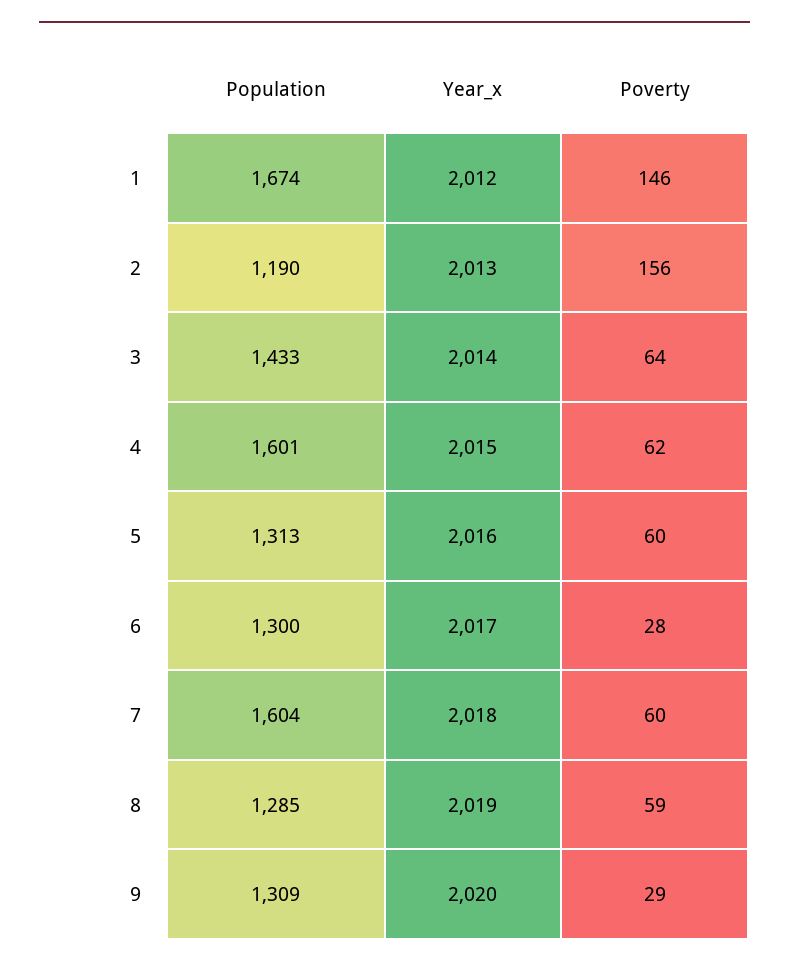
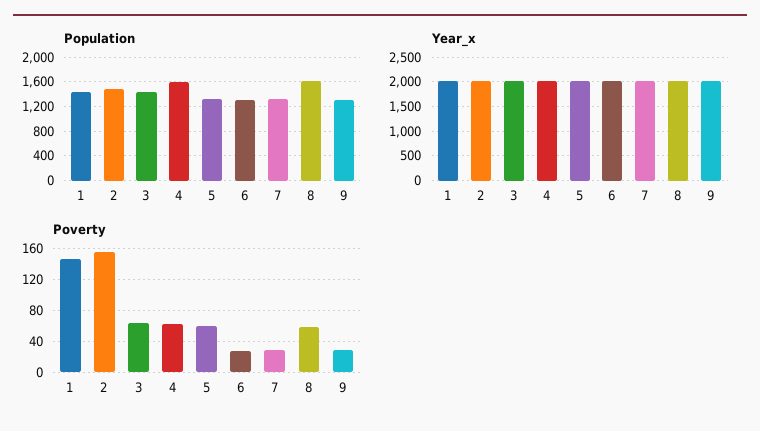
  {
    "Population": {
-     "1": 1674,
+     "1": 1400,
-     "2": 1190,
+     "2": 1500,
      "3": 1433,
      "4": 1601,
      "5": 1313,
      "6": 1300,
-     "7": 1604,
+     "7": 1300,
-     "8": 1285,
+     "8": 1600,
      "9": 1309
    },
    "Year_x": {
      "1": 2012,
      "2": 2013,
      "3": 2014,
      "4": 2015,
      "5": 2016,
      "6": 2017,
      "7": 2018,
      "8": 2019,
      "9": 2020
    },
    "Poverty": {
      "1": 146,
      "2": 156,
      "3": 64,
      "4": 62,
      "5": 60,
      "6": 28,
-     "7": 60,
+     "7": 30,
      "8": 59,
      "9": 29
    }
  }

